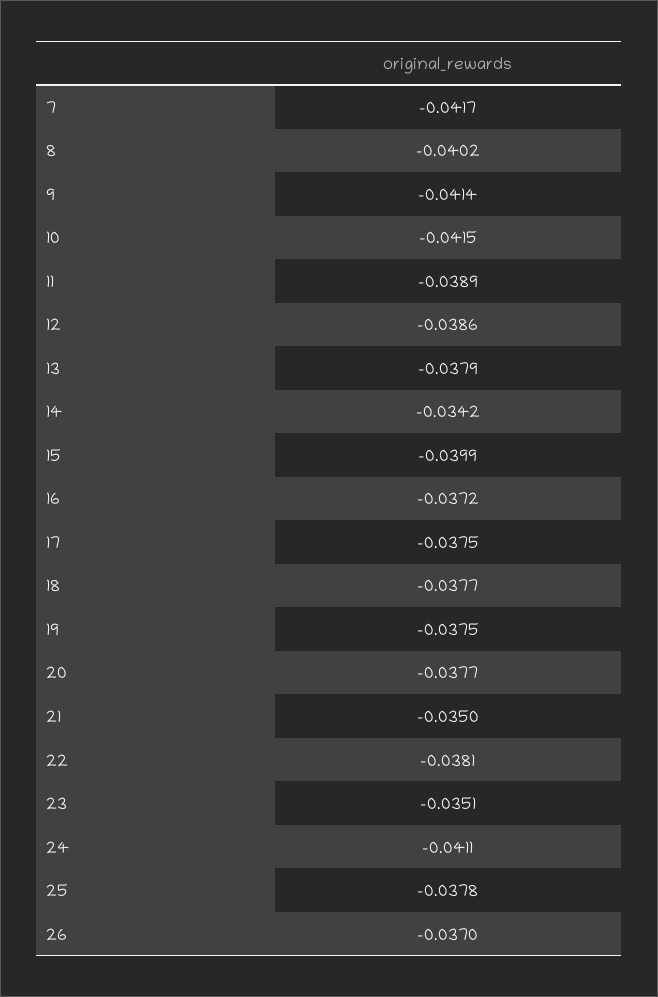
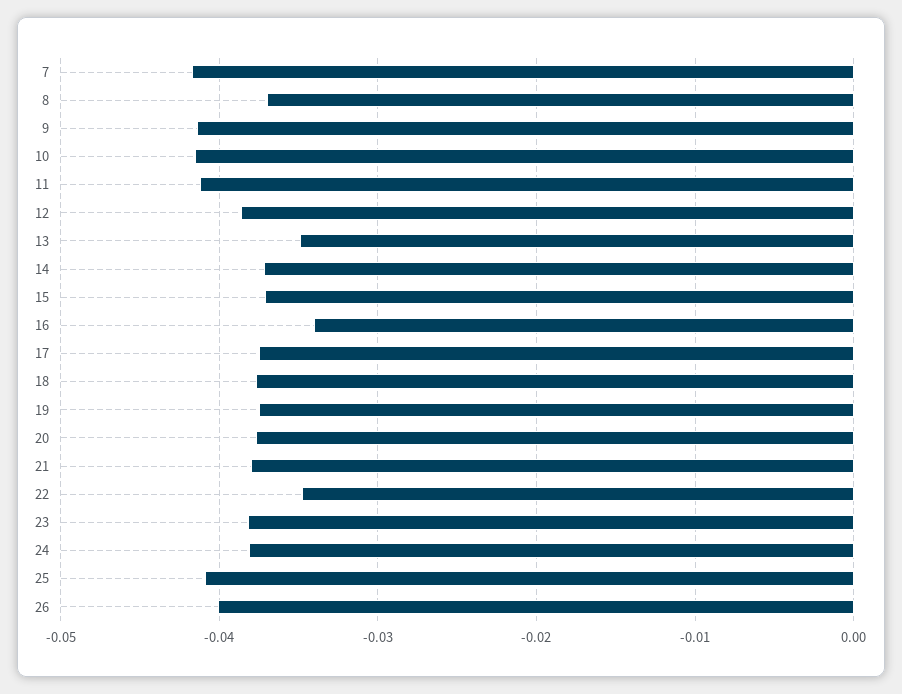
  {
    "7": -0.0417,
-   "8": -0.0402,
+   "8": -0.037,
    "9": -0.0414,
    "10": -0.0415,
-   "11": -0.0389,
+   "11": -0.041,
    "12": -0.0386,
-   "13": -0.0379,
+   "13": -0.035,
-   "14": -0.0342,
+   "14": -0.037,
-   "15": -0.0399,
+   "15": -0.037,
-   "16": -0.0372,
+   "16": -0.034,
    "17": -0.0375,
    "18": -0.0377,
    "19": -0.0375,
    "20": -0.0377,
-   "21": -0.035,
+   "21": -0.038,
-   "22": -0.0381,
+   "22": -0.035,
-   "23": -0.0351,
+   "23": -0.038,
-   "24": -0.0411,
+   "24": -0.038,
-   "25": -0.0378,
+   "25": -0.041,
-   "26": -0.037
+   "26": -0.04
  }

